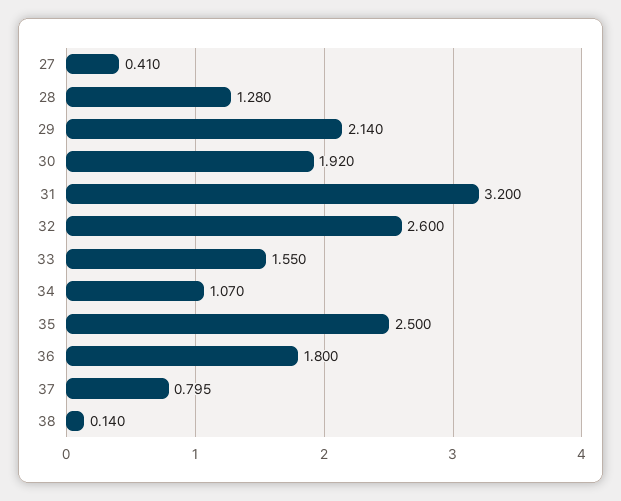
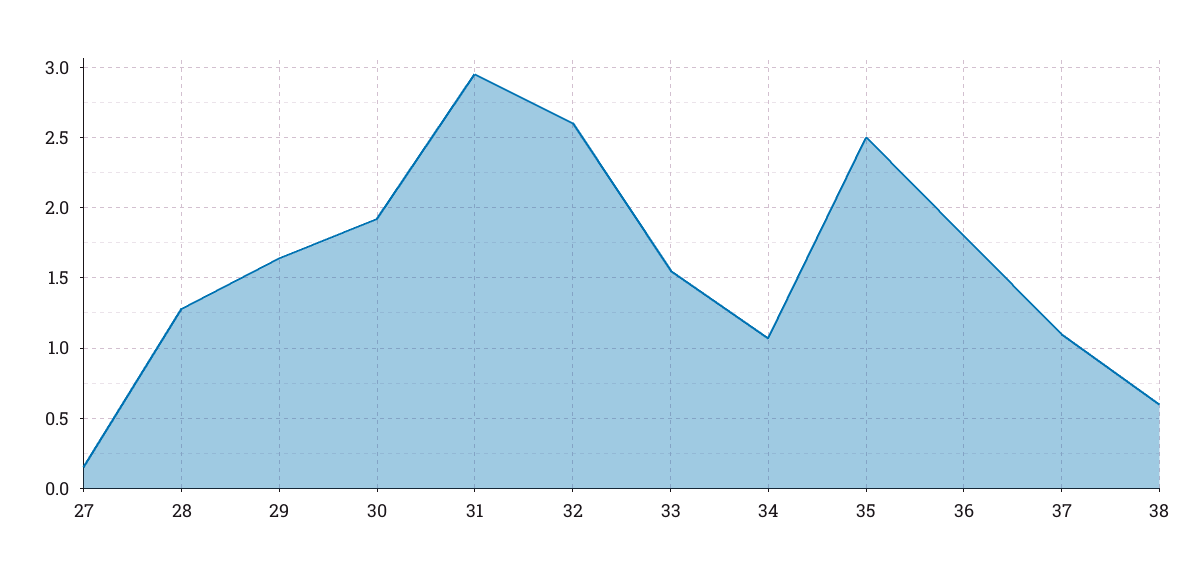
  {
-   "27": 0.41,
+   "27": 0.15,
    "28": 1.28,
-   "29": 2.14,
+   "29": 1.65,
    "30": 1.92,
-   "31": 3.2,
+   "31": 2.95,
    "32": 2.6,
    "33": 1.55,
    "34": 1.07,
    "35": 2.5,
    "36": 1.8,
-   "37": 0.795,
+   "37": 1.1,
-   "38": 0.14
+   "38": 0.6
  }

